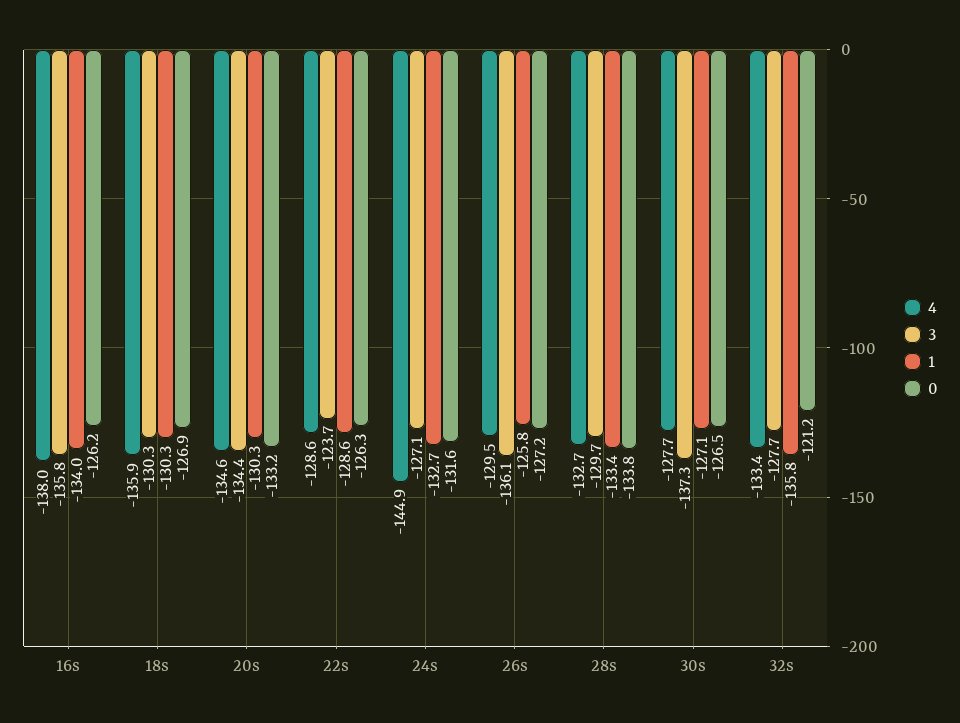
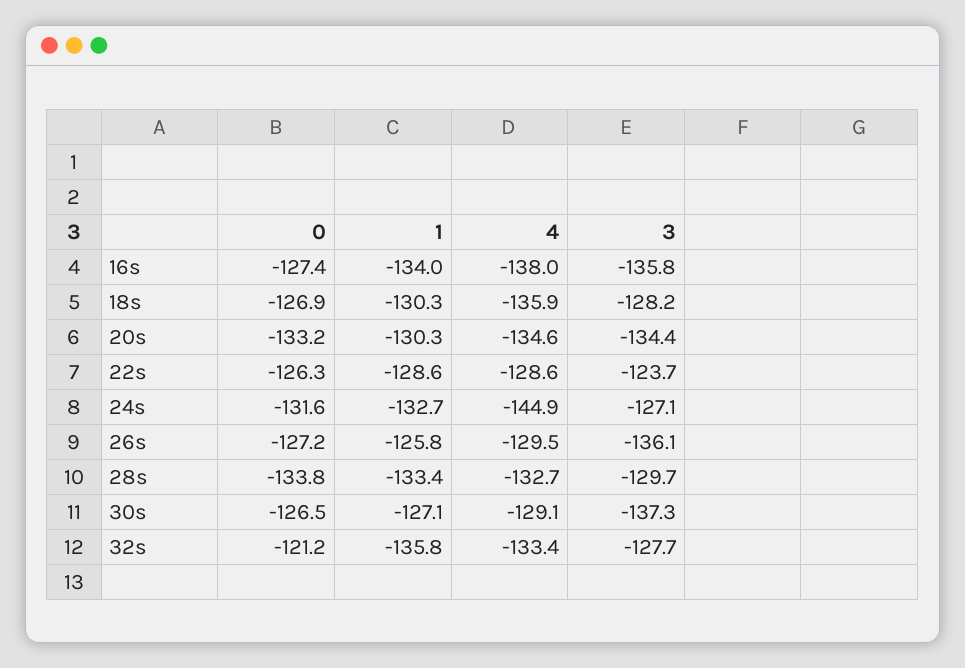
  {
    "4": {
      "16s": -138,
      "18s": -135.9,
      "20s": -134.6,
      "22s": -128.6,
      "24s": -144.9,
      "26s": -129.5,
      "28s": -132.7,
-     "30s": -127.7,
+     "30s": -129.1,
      "32s": -133.4
    },
    "3": {
      "16s": -135.8,
-     "18s": -130.3,
+     "18s": -128.2,
      "20s": -134.4,
      "22s": -123.7,
      "24s": -127.1,
      "26s": -136.1,
      "28s": -129.7,
      "30s": -137.3,
      "32s": -127.7
    },
    "1": {
      "16s": -134,
      "18s": -130.3,
      "20s": -130.3,
      "22s": -128.6,
      "24s": -132.7,
      "26s": -125.8,
      "28s": -133.4,
      "30s": -127.1,
      "32s": -135.8
    },
    "0": {
-     "16s": -126.2,
+     "16s": -127.4,
      "18s": -126.9,
      "20s": -133.2,
      "22s": -126.3,
      "24s": -131.6,
      "26s": -127.2,
      "28s": -133.8,
      "30s": -126.5,
      "32s": -121.2
    }
  }

